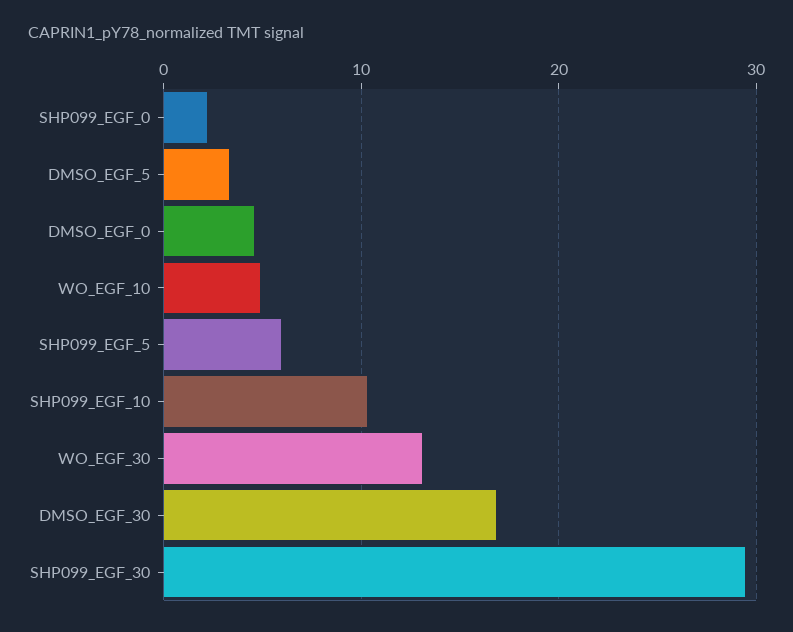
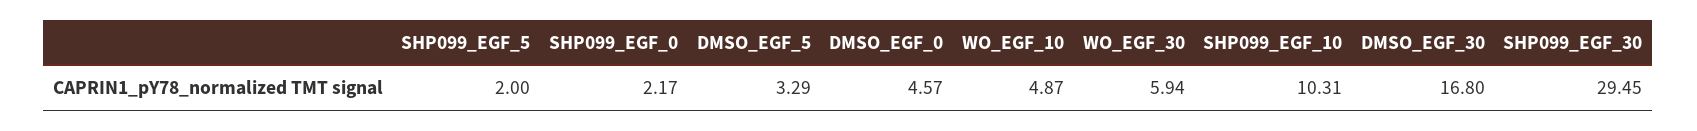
  {
    "SHP099_EGF_0": 2.17,
    "DMSO_EGF_5": 3.29,
    "DMSO_EGF_0": 4.57,
    "WO_EGF_10": 4.87,
-   "SHP099_EGF_5": 6,
+   "SHP099_EGF_5": 2,
    "SHP099_EGF_10": 10.31,
-   "WO_EGF_30": 13,
+   "WO_EGF_30": 5.94,
    "DMSO_EGF_30": 16.8,
    "SHP099_EGF_30": 29.45
  }

